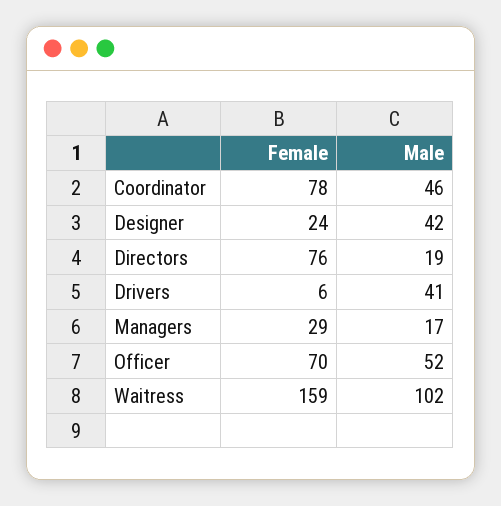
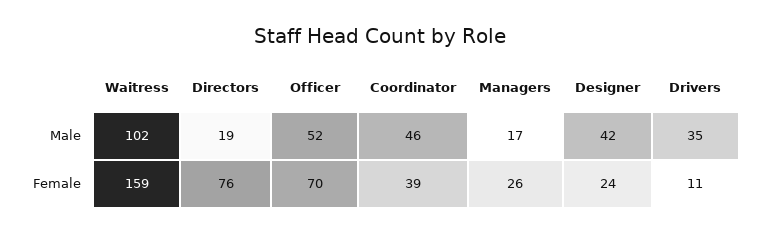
  {
    "Female": {
-     "Coordinator": 78,
+     "Coordinator": 39,
      "Designer": 24,
      "Directors": 76,
-     "Drivers": 6,
+     "Drivers": 11,
-     "Managers": 29,
+     "Managers": 26,
      "Officer": 70,
      "Waitress": 159
    },
    "Male": {
      "Coordinator": 46,
      "Designer": 42,
      "Directors": 19,
-     "Drivers": 41,
+     "Drivers": 35,
      "Managers": 17,
      "Officer": 52,
      "Waitress": 102
    }
  }

